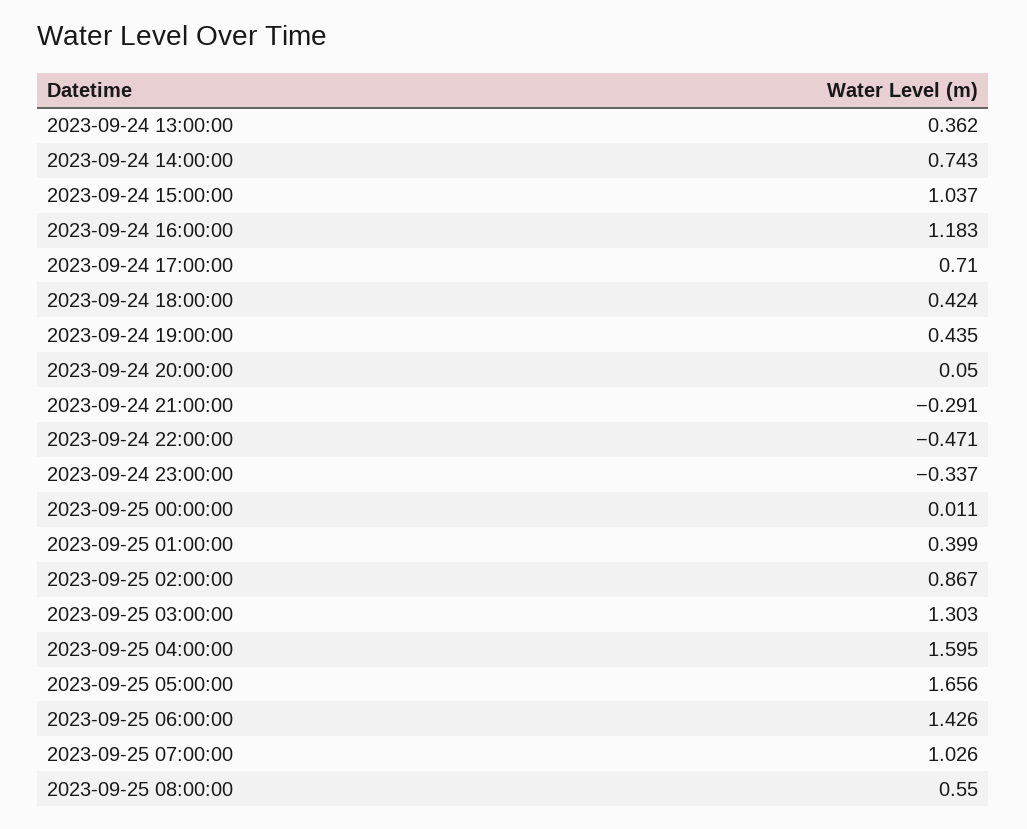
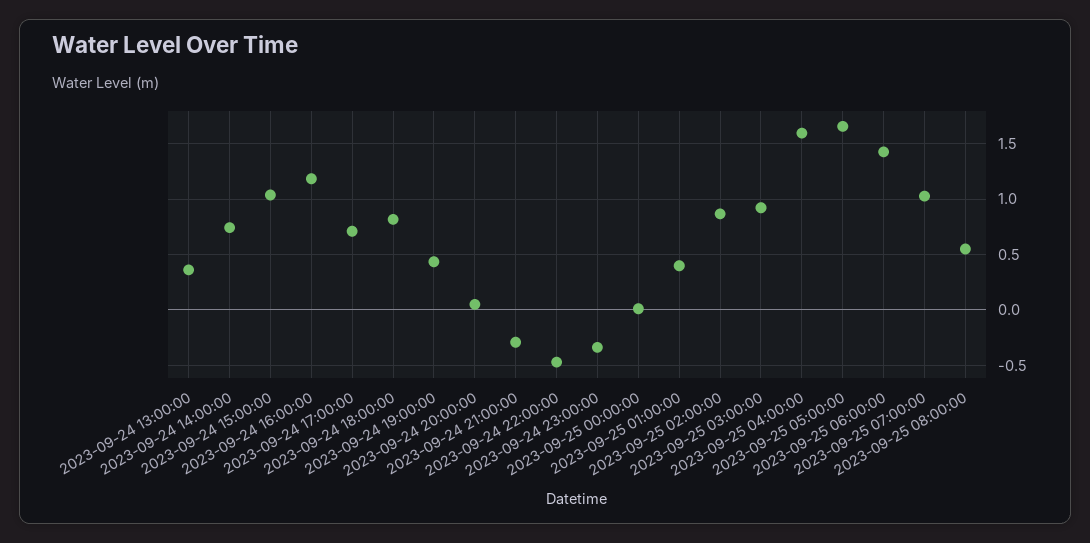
  {
    "2023-09-24 13:00:00": 0.362,
    "2023-09-24 14:00:00": 0.743,
    "2023-09-24 15:00:00": 1.037,
    "2023-09-24 16:00:00": 1.183,
    "2023-09-24 17:00:00": 0.71,
-   "2023-09-24 18:00:00": 0.424,
+   "2023-09-24 18:00:00": 0.8,
    "2023-09-24 19:00:00": 0.435,
    "2023-09-24 20:00:00": 0.05,
    "2023-09-24 21:00:00": -0.291,
    "2023-09-24 22:00:00": -0.471,
    "2023-09-24 23:00:00": -0.337,
    "2023-09-25 00:00:00": 0.011,
    "2023-09-25 01:00:00": 0.399,
    "2023-09-25 02:00:00": 0.867,
-   "2023-09-25 03:00:00": 1.303,
+   "2023-09-25 03:00:00": 0.9,
    "2023-09-25 04:00:00": 1.595,
    "2023-09-25 05:00:00": 1.656,
    "2023-09-25 06:00:00": 1.426,
    "2023-09-25 07:00:00": 1.026,
    "2023-09-25 08:00:00": 0.55
  }

